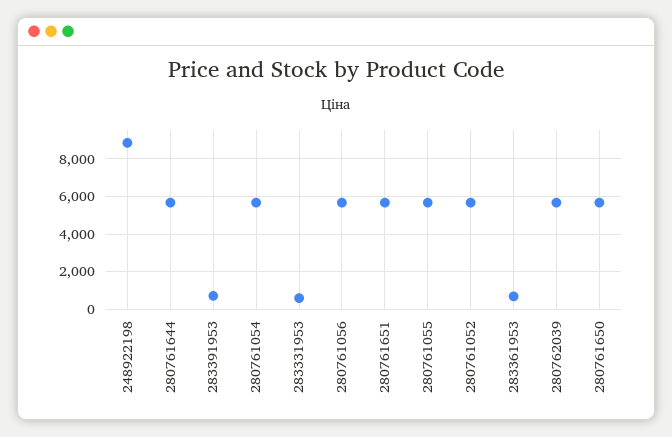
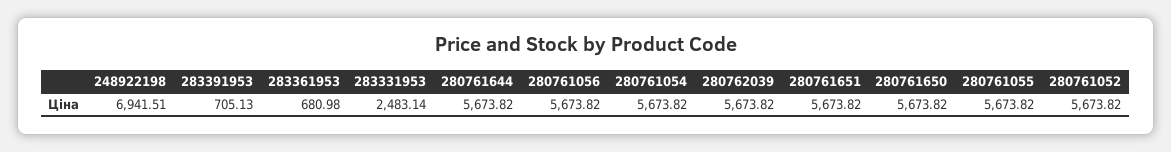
  {
-   "248922198": 9000,
+   "248922198": 6941.51,
    "280761644": 5673.82,
    "283391953": 705.13,
    "280761054": 5673.82,
-   "283331953": 500,
+   "283331953": 2483.14,
    "280761056": 5673.82,
    "280761651": 5673.82,
    "280761055": 5673.82,
    "280761052": 5673.82,
    "283361953": 680.98,
    "280762039": 5673.82,
    "280761650": 5673.82
  }

